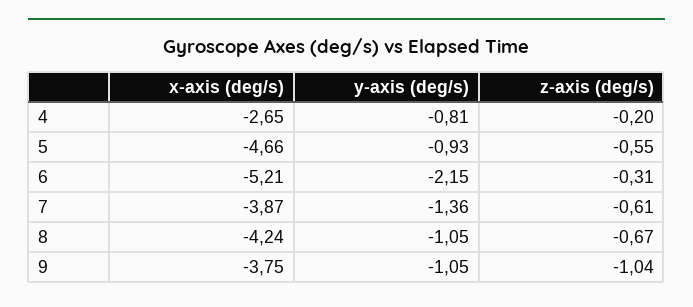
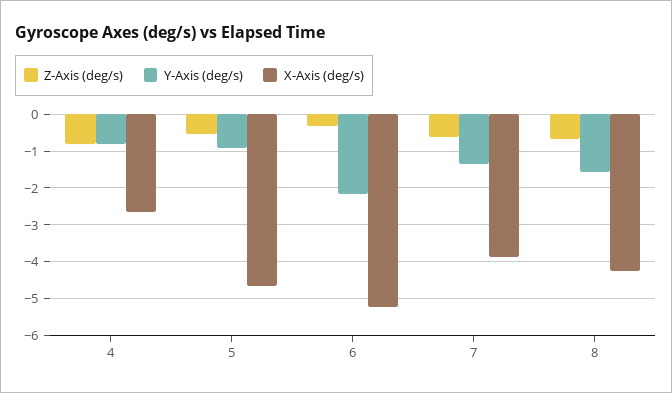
  {
    "x-axis (deg/s)": {
      "4": -2.65,
      "5": -4.66,
      "6": -5.21,
      "7": -3.87,
-     "8": -4.24,
+     "8": -4.24
-     "9": -3.75
    },
    "y-axis (deg/s)": {
      "4": -0.81,
      "5": -0.93,
      "6": -2.15,
      "7": -1.36,
-     "8": -1.05,
+     "8": -1.6
-     "9": -1.05
    },
    "z-axis (deg/s)": {
-     "4": -0.2,
+     "4": -0.8,
      "5": -0.55,
      "6": -0.31,
      "7": -0.61,
-     "8": -0.67,
+     "8": -0.67
-     "9": -1.04
    }
  }

